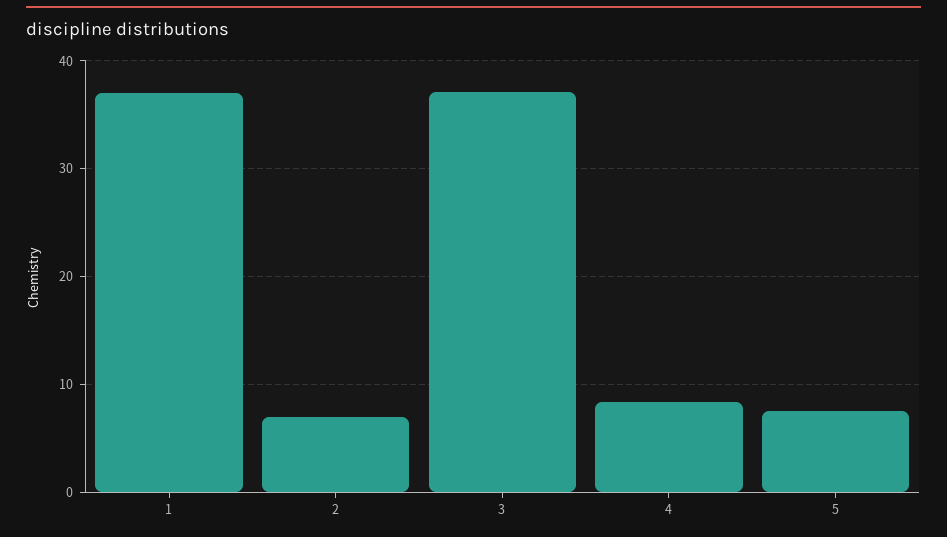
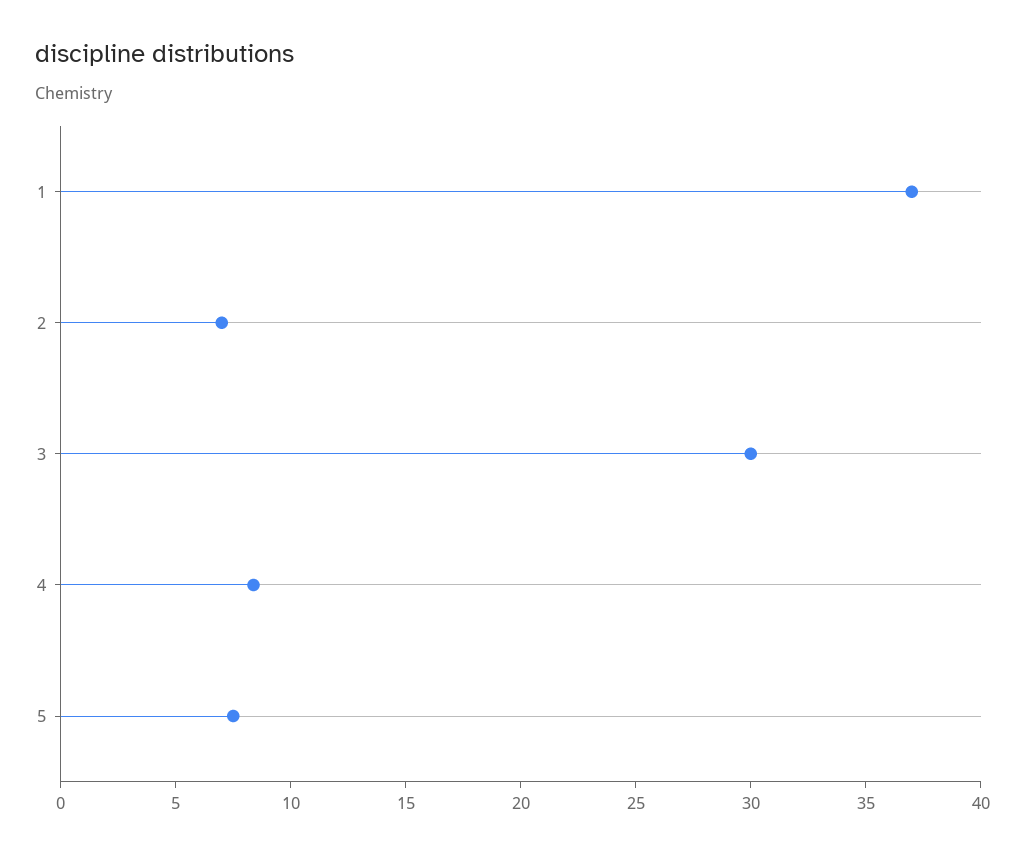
  {
    "1": 37,
    "2": 7,
-   "3": 37,
+   "3": 30,
    "4": 8,
    "5": 8
  }

